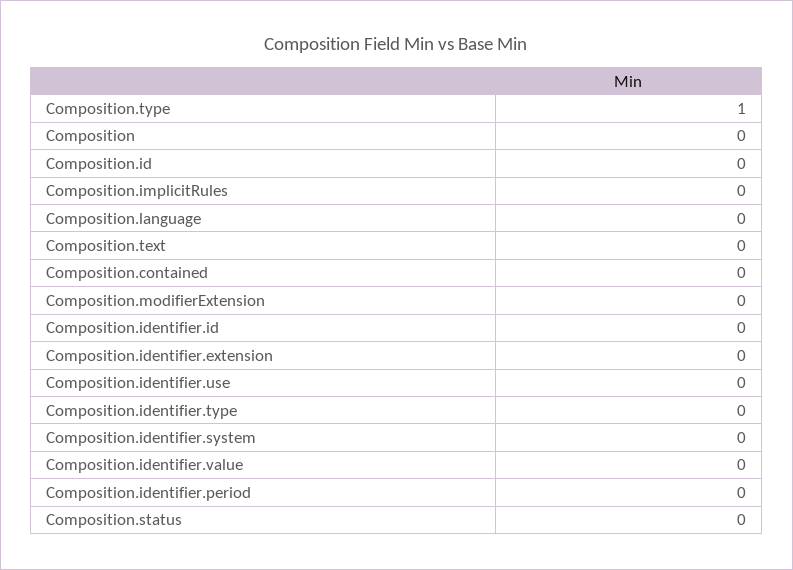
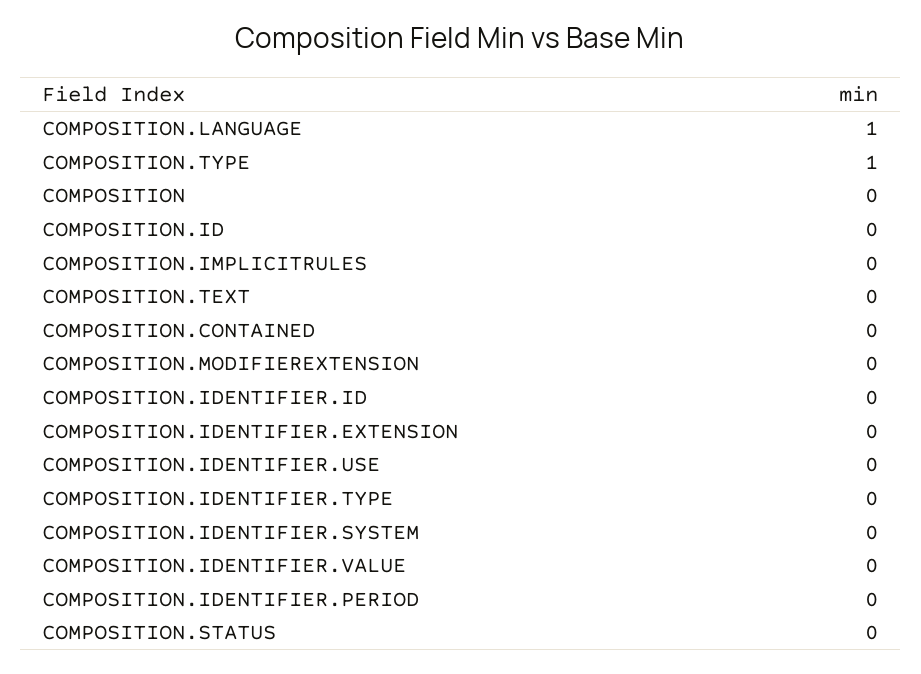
  {
    "Composition.type": 1,
    "Composition": 0,
    "Composition.id": 0,
    "Composition.implicitRules": 0,
-   "Composition.language": 0,
+   "Composition.language": 1,
    "Composition.text": 0,
    "Composition.contained": 0,
    "Composition.modifierExtension": 0,
    "Composition.identifier.id": 0,
    "Composition.identifier.extension": 0,
    "Composition.identifier.use": 0,
    "Composition.identifier.type": 0,
    "Composition.identifier.system": 0,
    "Composition.identifier.value": 0,
    "Composition.identifier.period": 0,
    "Composition.status": 0
  }

